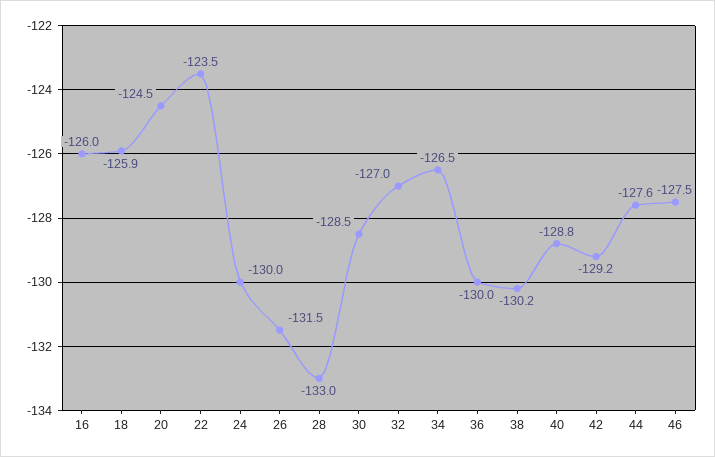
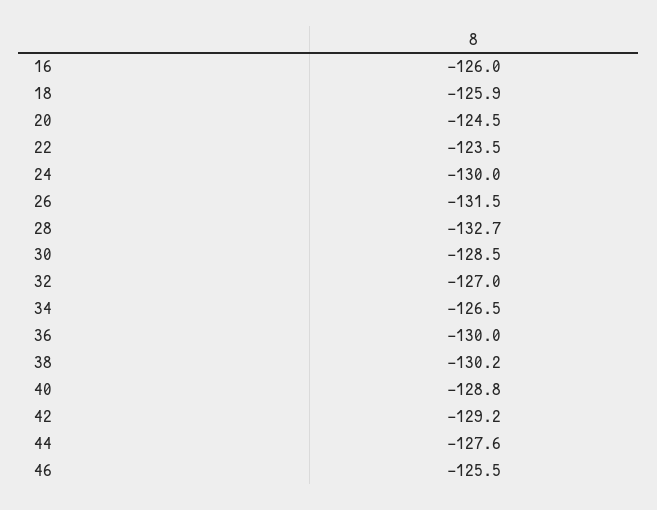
  {
    "16": -126,
    "18": -125.9,
    "20": -124.5,
    "22": -123.5,
    "24": -130,
    "26": -131.5,
-   "28": -133,
+   "28": -132.7,
    "30": -128.5,
    "32": -127,
    "34": -126.5,
    "36": -130,
    "38": -130.2,
    "40": -128.8,
    "42": -129.2,
    "44": -127.6,
-   "46": -127.5
+   "46": -125.5
  }

